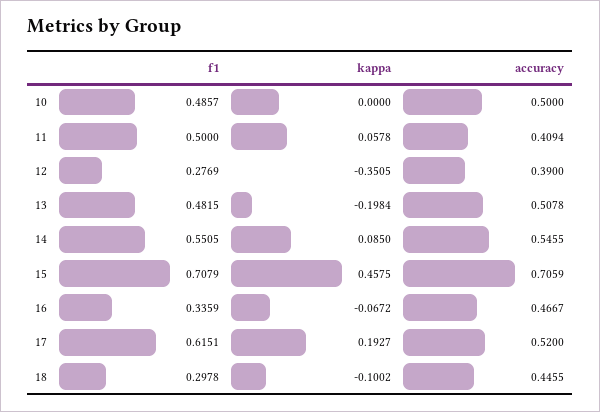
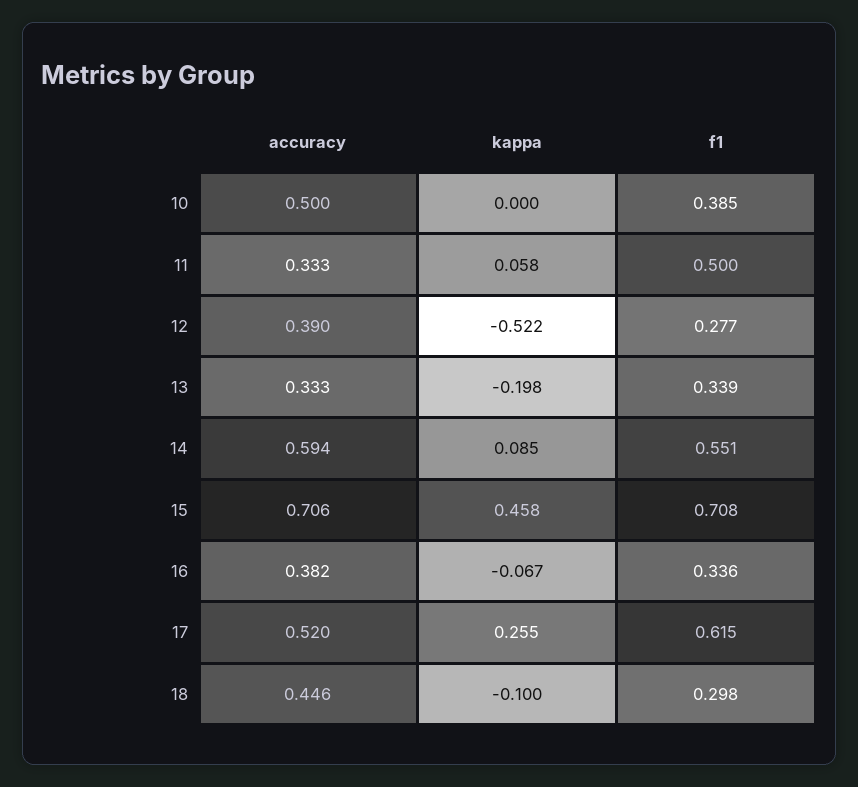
  {
    "f1": {
-     "10": 0.4857,
+     "10": 0.385,
      "11": 0.5,
      "12": 0.2769,
-     "13": 0.4815,
+     "13": 0.339,
      "14": 0.5505,
      "15": 0.7079,
      "16": 0.3359,
      "17": 0.6151,
      "18": 0.2978
    },
    "kappa": {
      "10": 0,
      "11": 0.0578,
-     "12": -0.3505,
+     "12": -0.522,
      "13": -0.1984,
      "14": 0.085,
      "15": 0.4575,
      "16": -0.0672,
-     "17": 0.1927,
+     "17": 0.255,
      "18": -0.1002
    },
    "accuracy": {
      "10": 0.5,
-     "11": 0.4094,
+     "11": 0.333,
      "12": 0.39,
-     "13": 0.5078,
+     "13": 0.333,
-     "14": 0.5455,
+     "14": 0.594,
      "15": 0.7059,
-     "16": 0.4667,
+     "16": 0.382,
      "17": 0.52,
      "18": 0.4455
    }
  }

